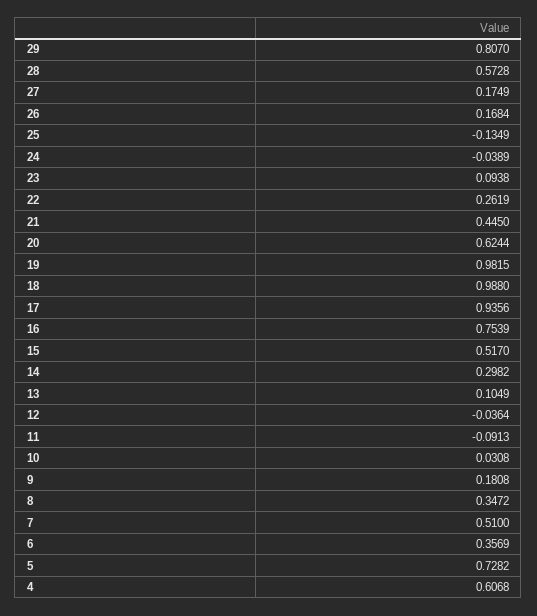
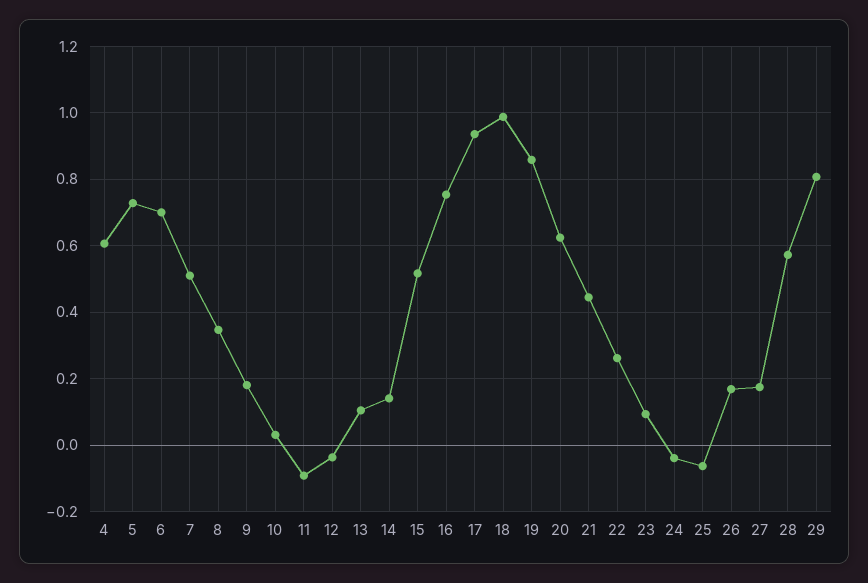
  {
    "29": 0.807,
    "28": 0.5728,
    "27": 0.1749,
    "26": 0.1684,
-   "25": -0.1349,
+   "25": -0.06,
    "24": -0.0389,
    "23": 0.0938,
    "22": 0.2619,
    "21": 0.445,
    "20": 0.6244,
-   "19": 0.9815,
+   "19": 0.86,
    "18": 0.988,
    "17": 0.9356,
    "16": 0.7539,
    "15": 0.517,
-   "14": 0.2982,
+   "14": 0.14,
    "13": 0.1049,
    "12": -0.0364,
    "11": -0.0913,
    "10": 0.0308,
    "9": 0.1808,
    "8": 0.3472,
    "7": 0.51,
-   "6": 0.3569,
+   "6": 0.7,
    "5": 0.7282,
    "4": 0.6068
  }

